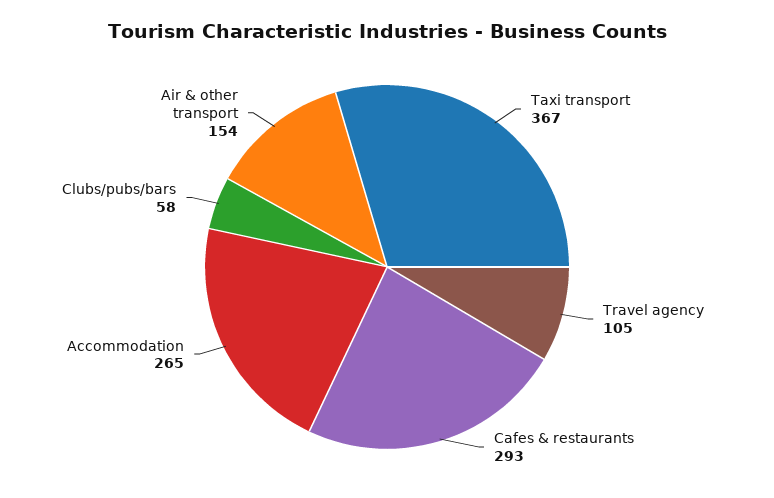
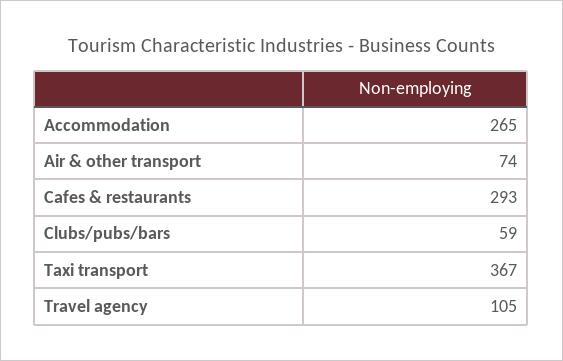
  {
    "Taxi transport": 367,
    "Travel agency": 105,
    "Cafes & restaurants": 293,
    "Accommodation": 265,
-   "Clubs/pubs/bars": 58,
+   "Clubs/pubs/bars": 59,
-   "Air & other transport": 154
+   "Air & other transport": 74
  }

